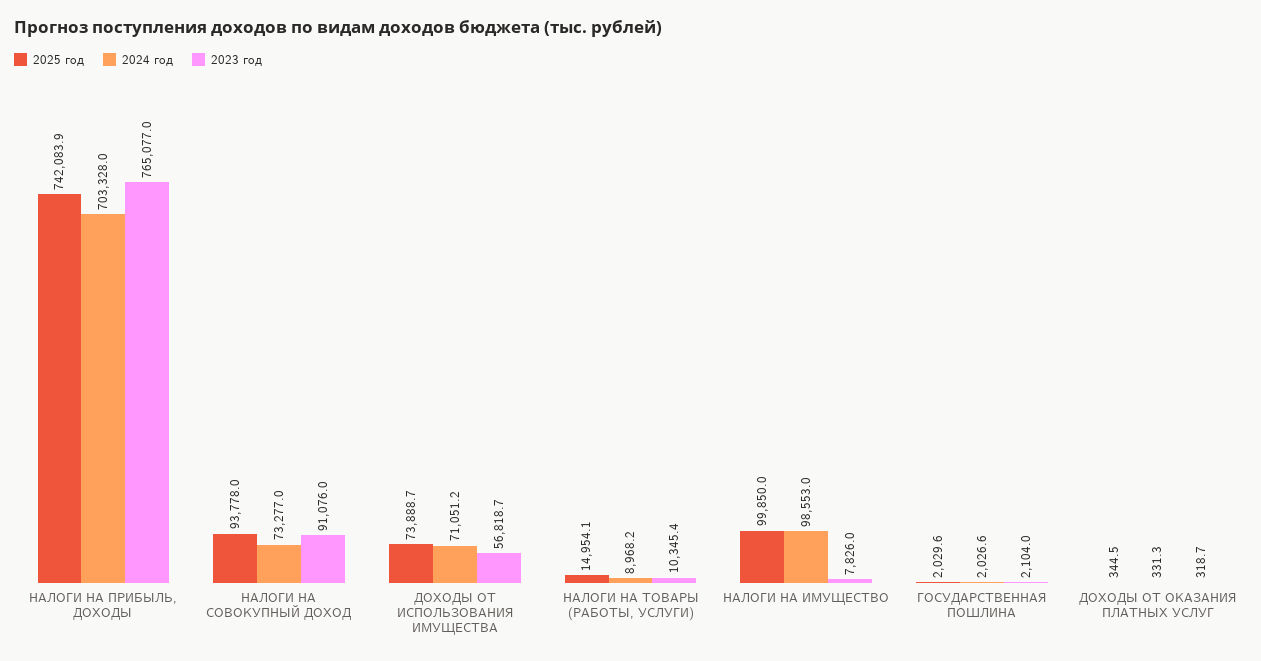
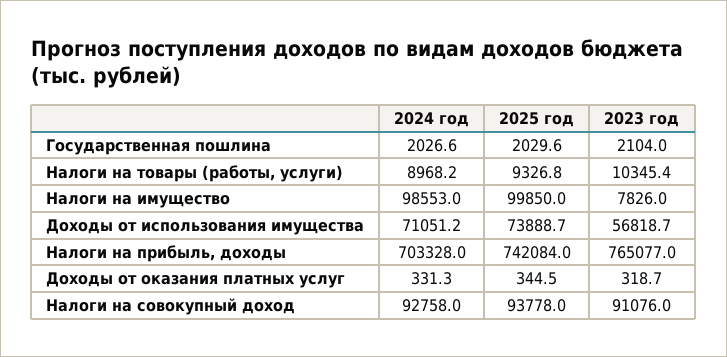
  {
    "2025 год": {
-     "НАЛОГИ НА ПРИБЫЛЬ, ДОХОДЫ": 742083.9,
+     "НАЛОГИ НА ПРИБЫЛЬ, ДОХОДЫ": 742084,
      "НАЛОГИ НА СОВОКУПНЫЙ ДОХОД": 93778,
      "ДОХОДЫ ОТ ИСПОЛЬЗОВАНИЯ ИМУЩЕСТВА": 73888.7,
-     "НАЛОГИ НА ТОВАРЫ (РАБОТЫ, УСЛУГИ)": 14954.1,
+     "НАЛОГИ НА ТОВАРЫ (РАБОТЫ, УСЛУГИ)": 9326.8,
      "НАЛОГИ НА ИМУЩЕСТВО": 99850,
      "ГОСУДАРСТВЕННАЯ ПОШЛИНА": 2029.6,
      "ДОХОДЫ ОТ ОКАЗАНИЯ ПЛАТНЫХ УСЛУГ": 344.5
    },
    "2024 год": {
      "НАЛОГИ НА ПРИБЫЛЬ, ДОХОДЫ": 703328,
-     "НАЛОГИ НА СОВОКУПНЫЙ ДОХОД": 73277,
+     "НАЛОГИ НА СОВОКУПНЫЙ ДОХОД": 92758,
      "ДОХОДЫ ОТ ИСПОЛЬЗОВАНИЯ ИМУЩЕСТВА": 71051.2,
      "НАЛОГИ НА ТОВАРЫ (РАБОТЫ, УСЛУГИ)": 8968.2,
      "НАЛОГИ НА ИМУЩЕСТВО": 98553,
      "ГОСУДАРСТВЕННАЯ ПОШЛИНА": 2026.6,
      "ДОХОДЫ ОТ ОКАЗАНИЯ ПЛАТНЫХ УСЛУГ": 331.3
    },
    "2023 год": {
      "НАЛОГИ НА ПРИБЫЛЬ, ДОХОДЫ": 765077,
      "НАЛОГИ НА СОВОКУПНЫЙ ДОХОД": 91076,
      "ДОХОДЫ ОТ ИСПОЛЬЗОВАНИЯ ИМУЩЕСТВА": 56818.7,
      "НАЛОГИ НА ТОВАРЫ (РАБОТЫ, УСЛУГИ)": 10345.4,
      "НАЛОГИ НА ИМУЩЕСТВО": 7826,
      "ГОСУДАРСТВЕННАЯ ПОШЛИНА": 2104,
      "ДОХОДЫ ОТ ОКАЗАНИЯ ПЛАТНЫХ УСЛУГ": 318.7
    }
  }

